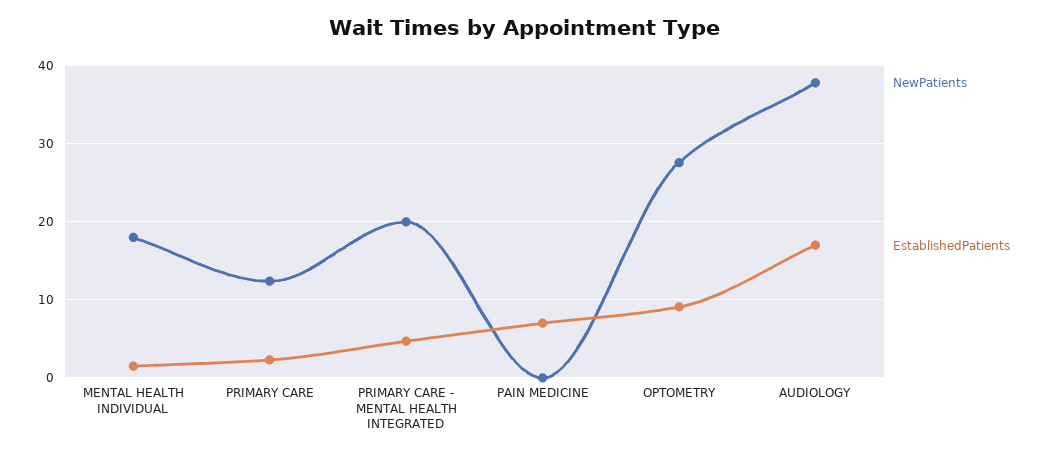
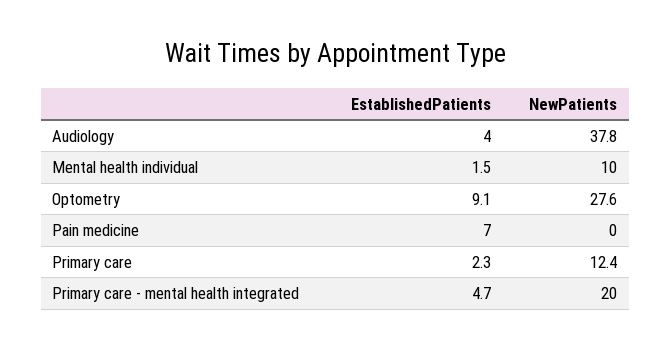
  {
    "NewPatients": {
-     "MENTAL HEALTH INDIVIDUAL": 18,
+     "MENTAL HEALTH INDIVIDUAL": 10,
      "PRIMARY CARE": 12.4,
      "PRIMARY CARE - MENTAL HEALTH INTEGRATED": 20,
      "PAIN MEDICINE": 0,
      "OPTOMETRY": 27.6,
      "AUDIOLOGY": 37.8
    },
    "EstablishedPatients": {
      "MENTAL HEALTH INDIVIDUAL": 1.5,
      "PRIMARY CARE": 2.3,
      "PRIMARY CARE - MENTAL HEALTH INTEGRATED": 4.7,
      "PAIN MEDICINE": 7,
      "OPTOMETRY": 9.1,
-     "AUDIOLOGY": 17
+     "AUDIOLOGY": 4
    }
  }

